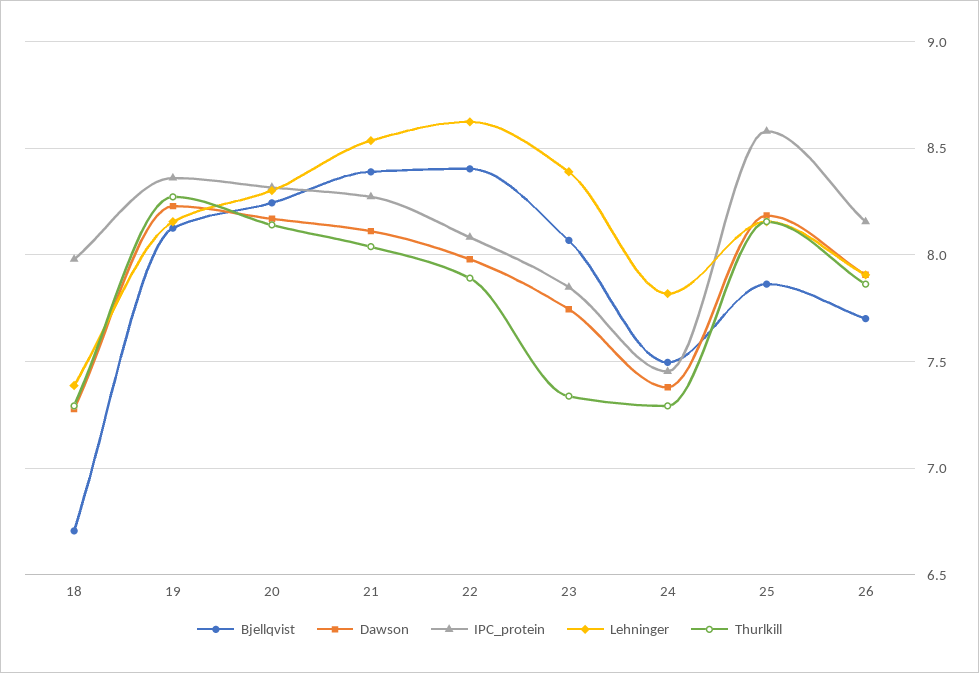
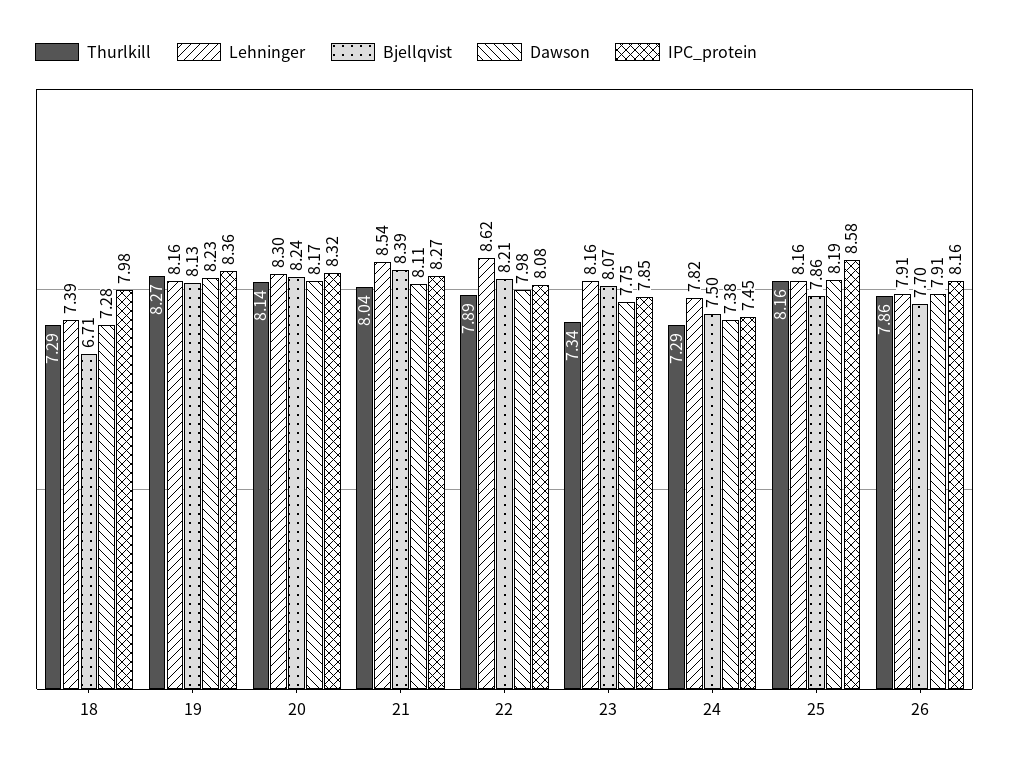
  {
    "Bjellqvist": {
      "18": 6.71,
      "19": 8.13,
      "20": 8.24,
      "21": 8.39,
-     "22": 8.4,
+     "22": 8.21,
      "23": 8.07,
      "24": 7.5,
      "25": 7.86,
      "26": 7.7
    },
    "Dawson": {
      "18": 7.28,
      "19": 8.23,
      "20": 8.17,
      "21": 8.11,
      "22": 7.98,
      "23": 7.75,
      "24": 7.38,
      "25": 8.19,
      "26": 7.91
    },
    "IPC_protein": {
      "18": 7.98,
      "19": 8.36,
      "20": 8.32,
      "21": 8.27,
      "22": 8.08,
      "23": 7.85,
      "24": 7.45,
      "25": 8.58,
      "26": 8.16
    },
    "Lehninger": {
      "18": 7.39,
      "19": 8.16,
      "20": 8.3,
      "21": 8.54,
      "22": 8.62,
-     "23": 8.4,
+     "23": 8.16,
      "24": 7.82,
      "25": 8.16,
      "26": 7.91
    },
    "Thurlkill": {
      "18": 7.29,
      "19": 8.27,
      "20": 8.14,
      "21": 8.04,
      "22": 7.89,
      "23": 7.34,
      "24": 7.29,
      "25": 8.16,
      "26": 7.86
    }
  }

